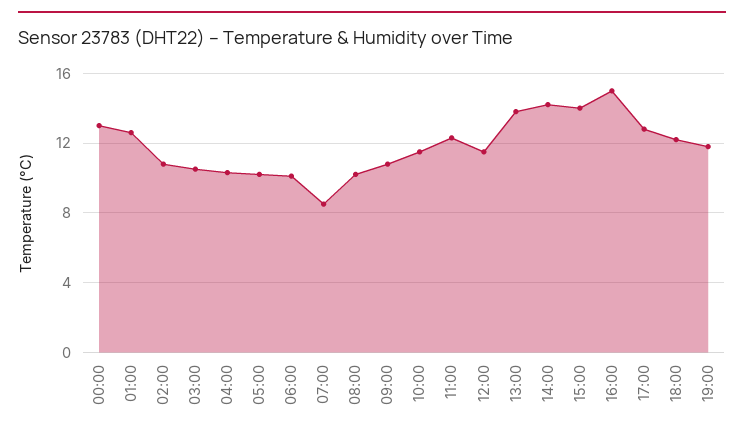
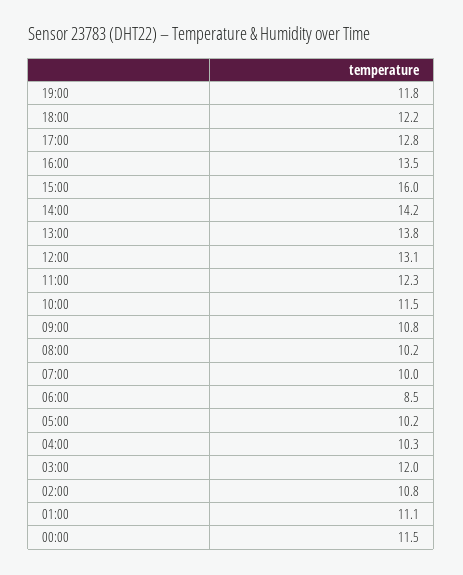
  {
-   "00:00": 13,
+   "00:00": 11.5,
-   "01:00": 12.5,
+   "01:00": 11.1,
    "02:00": 10.8,
-   "03:00": 10.5,
+   "03:00": 12,
    "04:00": 10.3,
    "05:00": 10.2,
-   "06:00": 10,
+   "06:00": 8.5,
-   "07:00": 8.5,
+   "07:00": 10,
    "08:00": 10.2,
    "09:00": 10.8,
    "10:00": 11.5,
    "11:00": 12.3,
-   "12:00": 11.5,
+   "12:00": 13.1,
    "13:00": 13.8,
    "14:00": 14.2,
-   "15:00": 14,
+   "15:00": 16,
-   "16:00": 15,
+   "16:00": 13.5,
    "17:00": 12.8,
    "18:00": 12.2,
    "19:00": 11.8
  }

